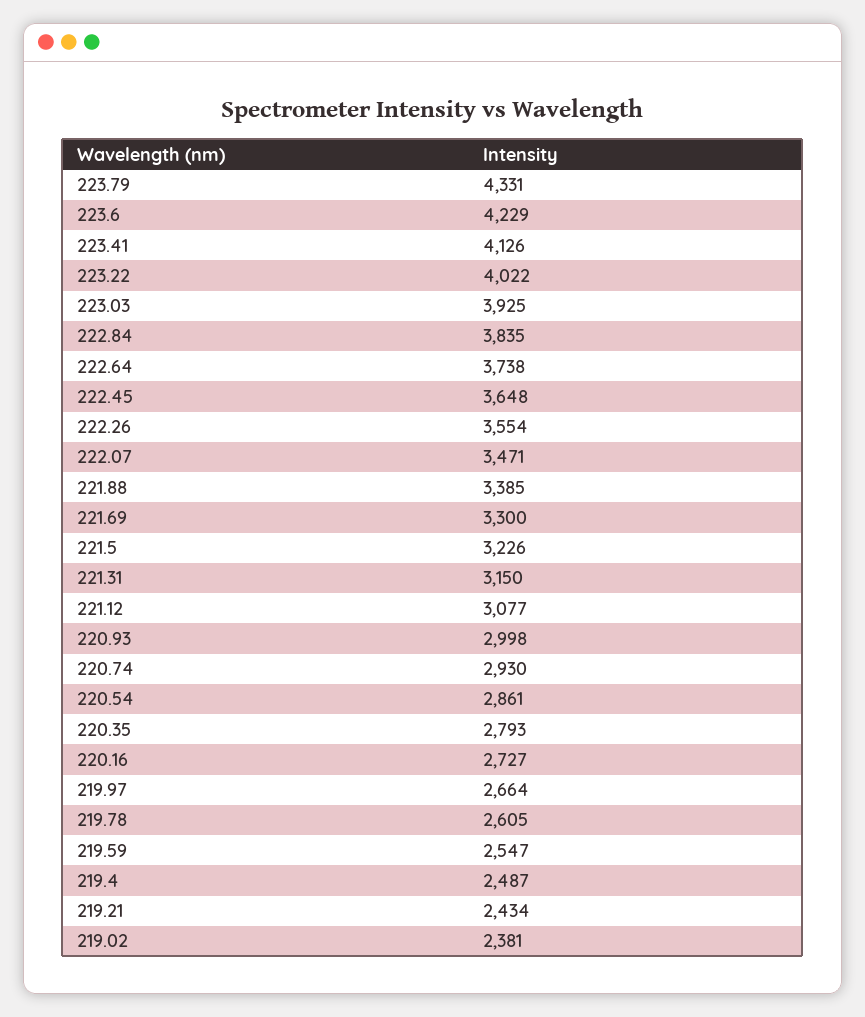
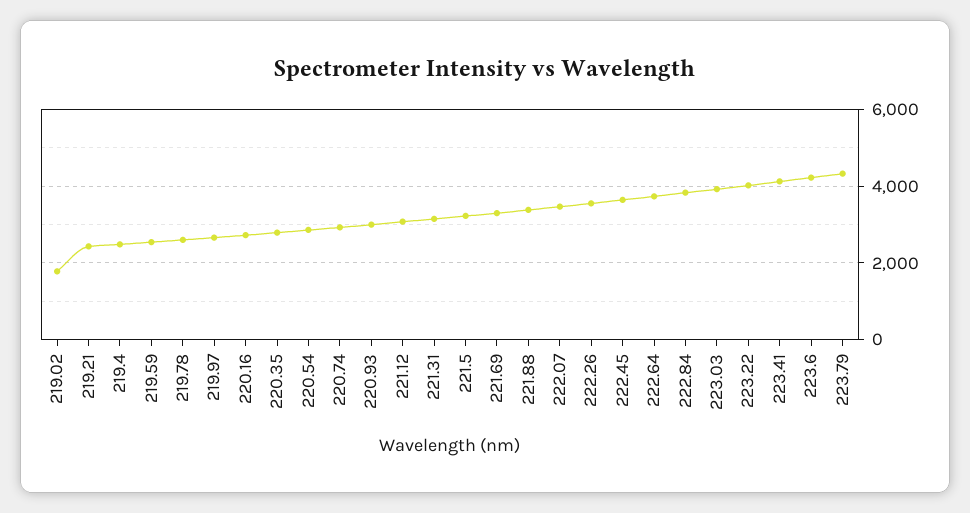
  {
    "223.79": 4331,
    "223.6": 4229,
    "223.41": 4126,
    "223.22": 4022,
    "223.03": 3925,
    "222.84": 3835,
    "222.64": 3738,
    "222.45": 3648,
    "222.26": 3554,
    "222.07": 3471,
    "221.88": 3385,
    "221.69": 3300,
    "221.5": 3226,
    "221.31": 3150,
    "221.12": 3077,
    "220.93": 2998,
    "220.74": 2930,
    "220.54": 2861,
    "220.35": 2793,
    "220.16": 2727,
    "219.97": 2664,
    "219.78": 2605,
    "219.59": 2547,
    "219.4": 2487,
    "219.21": 2434,
-   "219.02": 2381
+   "219.02": 1800
  }

